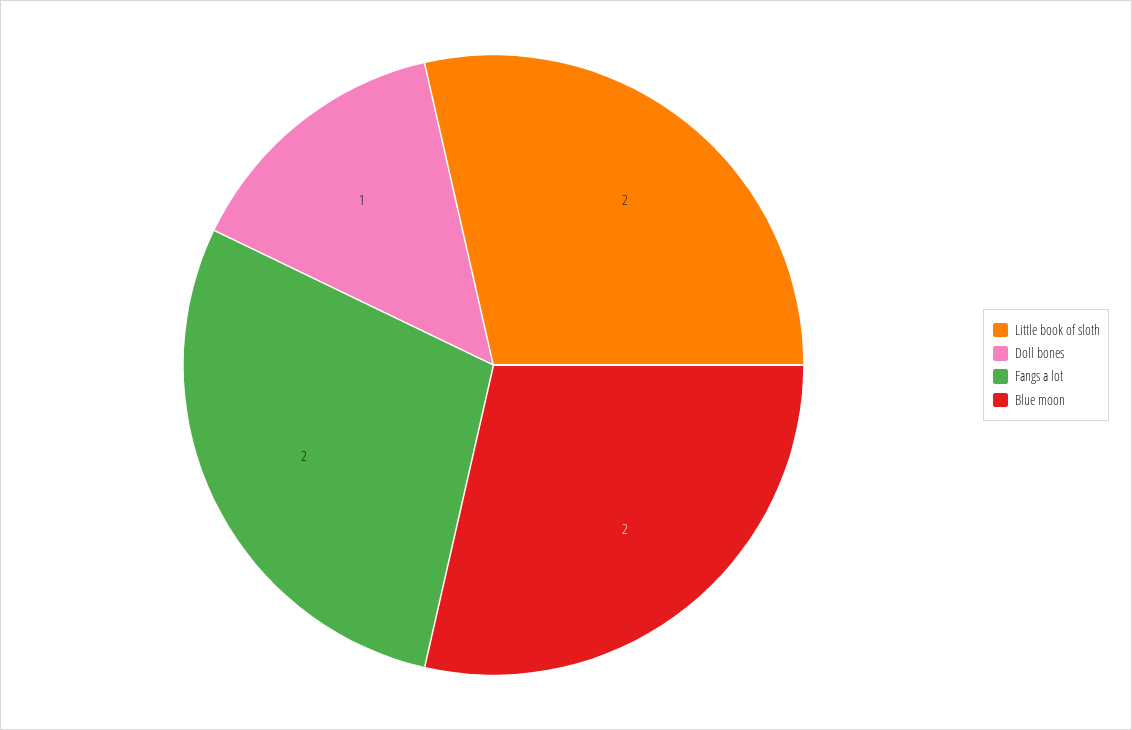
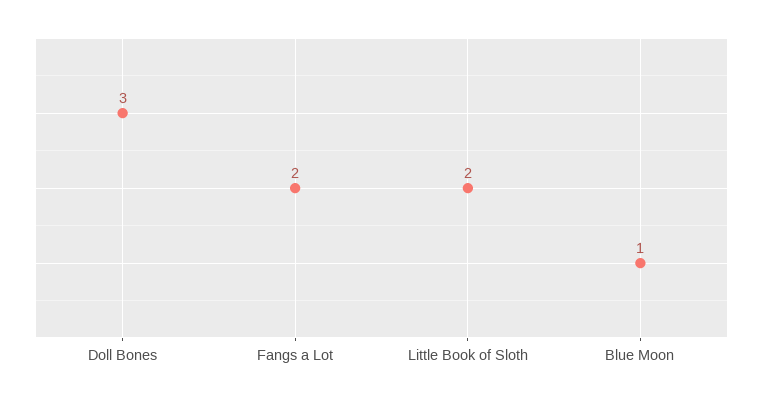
  {
    "Little book of sloth": 2,
-   "Doll bones": 1,
+   "Doll bones": 3,
    "Fangs a lot": 2,
-   "Blue moon": 2
+   "Blue moon": 1
  }

